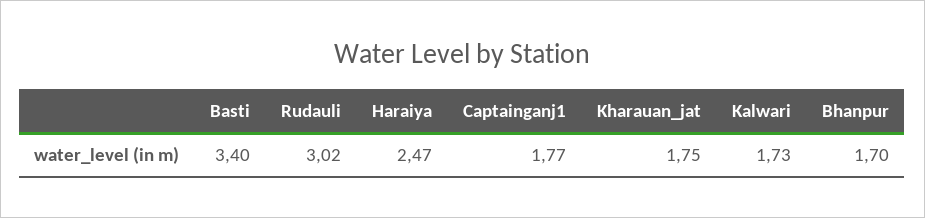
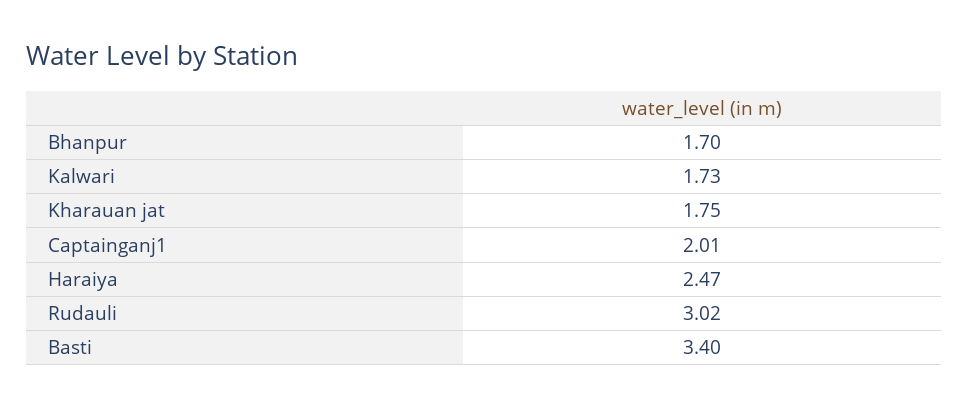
  {
    "Basti": 3.4,
    "Rudauli": 3.02,
    "Haraiya": 2.47,
-   "Captainganj1": 1.77,
+   "Captainganj1": 2.01,
    "Kharauan_jat": 1.75,
    "Kalwari": 1.73,
    "Bhanpur": 1.7
  }

